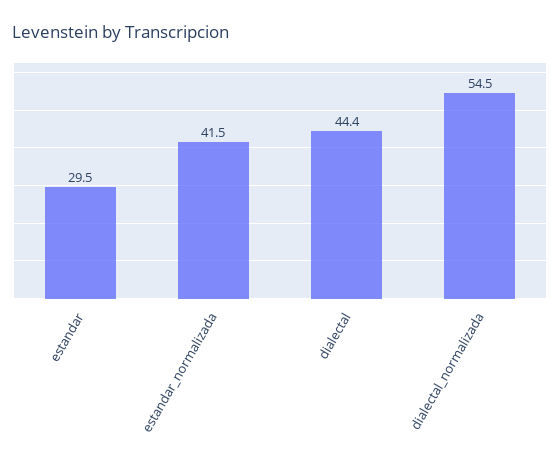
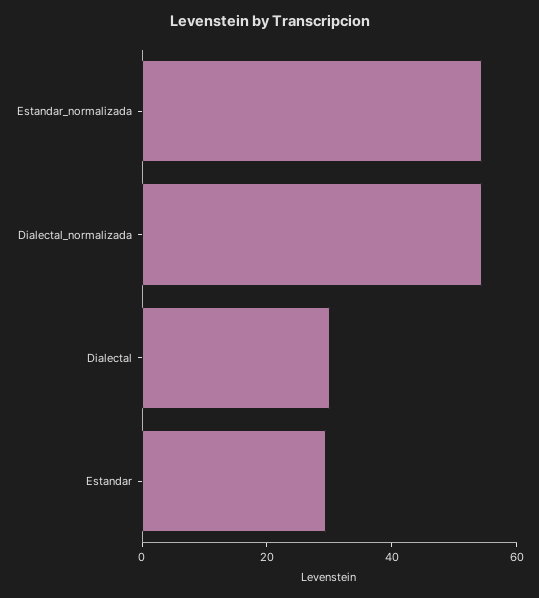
  {
    "estandar": 29.5,
-   "estandar_normalizada": 41.5,
+   "estandar_normalizada": 55,
-   "dialectal": 44.4,
+   "dialectal": 30,
    "dialectal_normalizada": 54.5
  }

